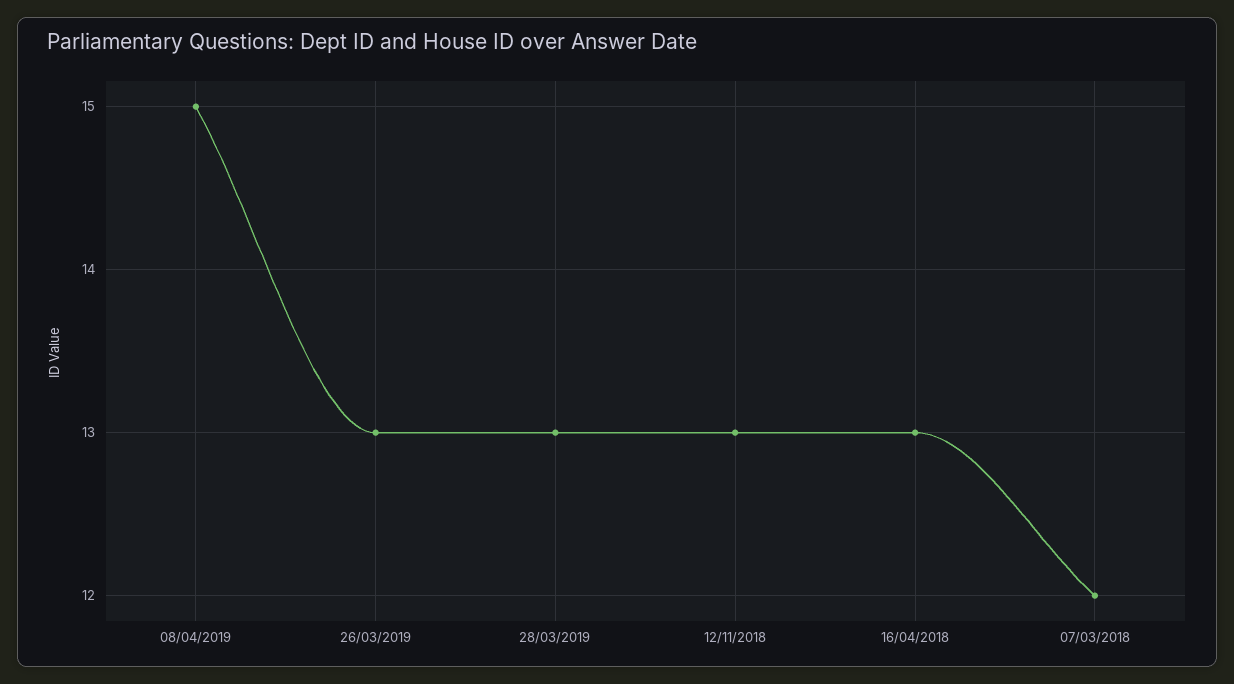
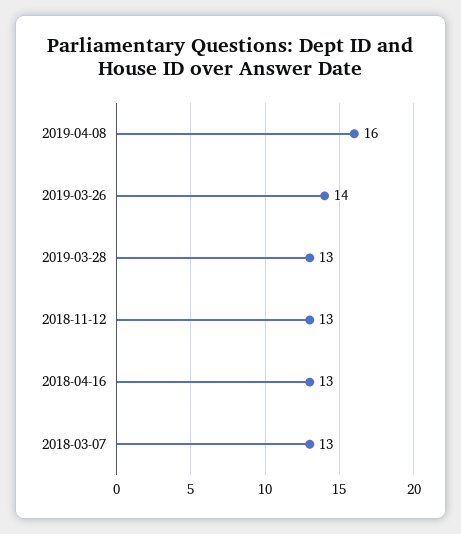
  {
-   "08/04/2019": 15,
+   "08/04/2019": 16,
-   "26/03/2019": 13,
+   "26/03/2019": 14,
    "28/03/2019": 13,
    "12/11/2018": 13,
    "16/04/2018": 13,
-   "07/03/2018": 12
+   "07/03/2018": 13
  }

